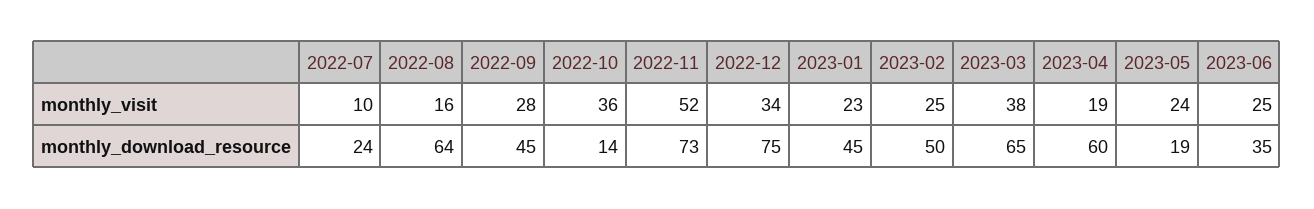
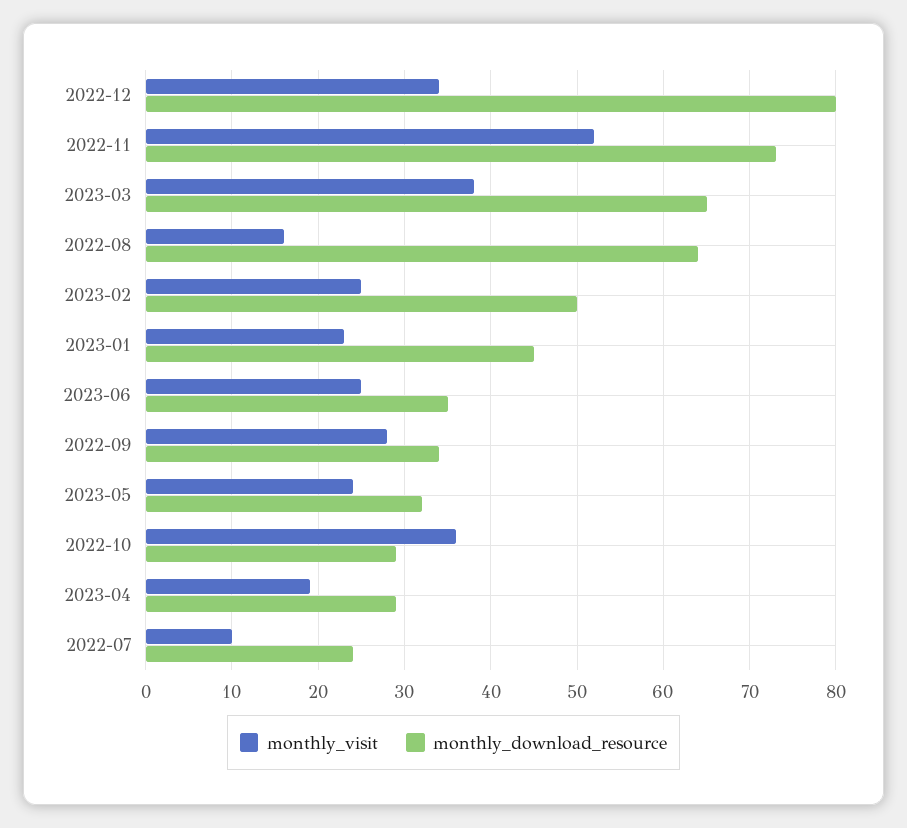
  {
    "monthly_visit": {
      "2022-07": 10,
      "2022-08": 16,
      "2022-09": 28,
      "2022-10": 36,
      "2022-11": 52,
      "2022-12": 34,
      "2023-01": 23,
      "2023-02": 25,
      "2023-03": 38,
      "2023-04": 19,
      "2023-05": 24,
      "2023-06": 25
    },
    "monthly_download_resource": {
      "2022-07": 24,
      "2022-08": 64,
-     "2022-09": 45,
+     "2022-09": 34,
-     "2022-10": 14,
+     "2022-10": 29,
      "2022-11": 73,
-     "2022-12": 75,
+     "2022-12": 80,
      "2023-01": 45,
      "2023-02": 50,
      "2023-03": 65,
-     "2023-04": 60,
+     "2023-04": 29,
-     "2023-05": 19,
+     "2023-05": 32,
      "2023-06": 35
    }
  }

